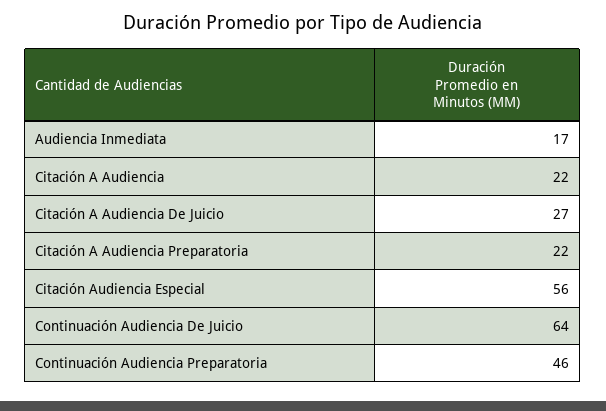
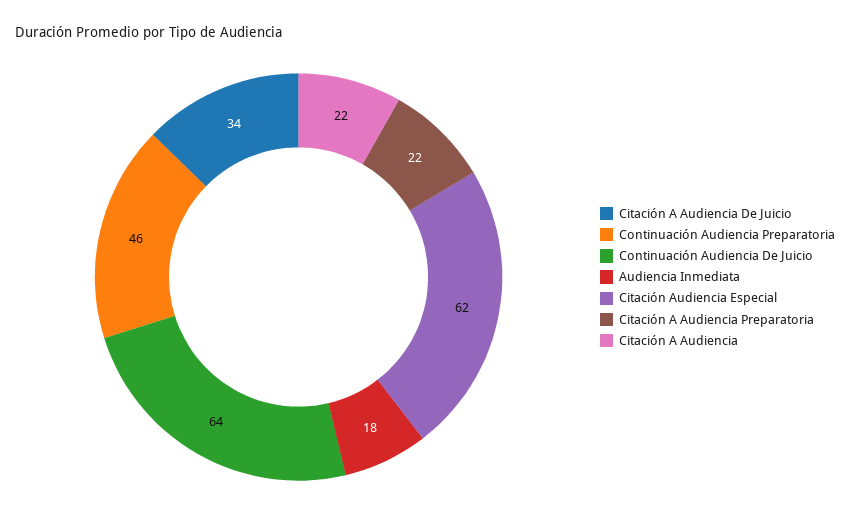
  {
-   "Audiencia Inmediata": 17,
+   "Audiencia Inmediata": 18,
    "Citación A Audiencia": 22,
-   "Citación A Audiencia De Juicio": 27,
+   "Citación A Audiencia De Juicio": 34,
    "Citación A Audiencia Preparatoria": 22,
-   "Citación Audiencia Especial": 56,
+   "Citación Audiencia Especial": 62,
    "Continuación Audiencia De Juicio": 64,
    "Continuación Audiencia Preparatoria": 46
  }

